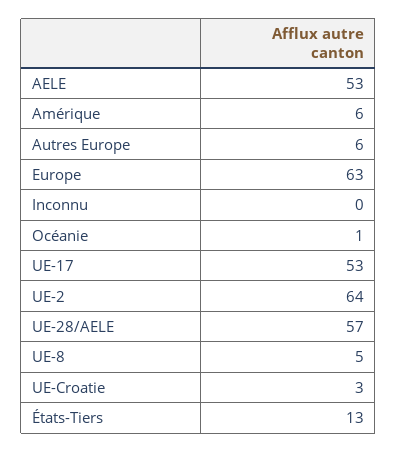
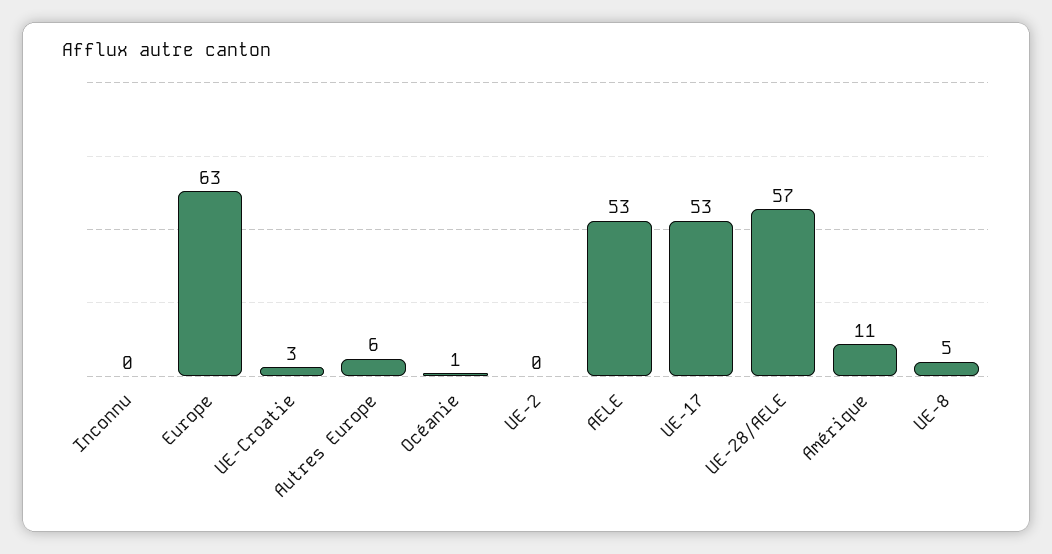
  {
    "AELE": 53,
-   "Amérique": 6,
+   "Amérique": 11,
    "Autres Europe": 6,
    "Europe": 63,
    "Inconnu": 0,
    "Océanie": 1,
    "UE-17": 53,
-   "UE-2": 64,
+   "UE-2": 0,
    "UE-28/AELE": 57,
    "UE-8": 5,
-   "UE-Croatie": 3,
+   "UE-Croatie": 3
-   "États-Tiers": 13
  }

